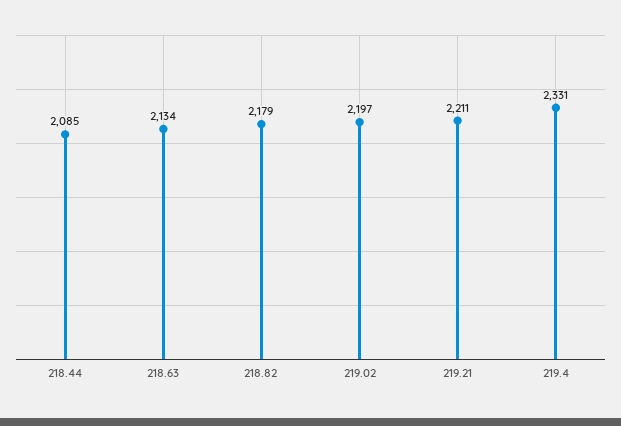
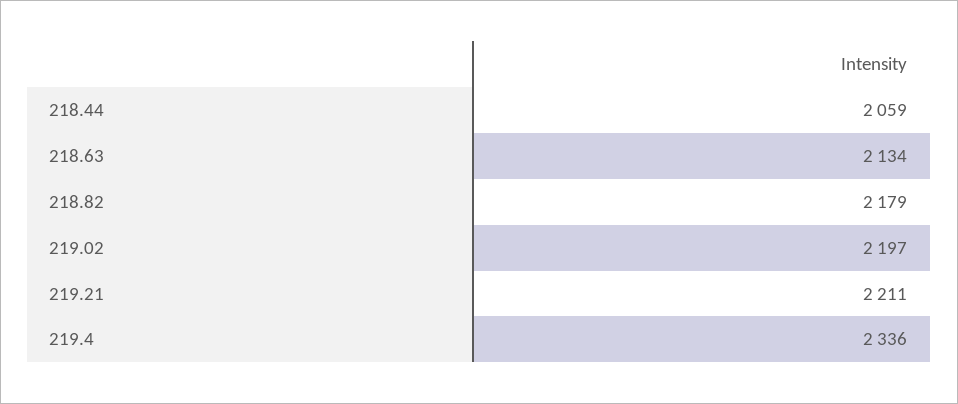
  {
-   "218.44": 2085,
+   "218.44": 2059,
    "218.63": 2134,
    "218.82": 2179,
    "219.02": 2197,
    "219.21": 2211,
-   "219.4": 2331
+   "219.4": 2336
  }

